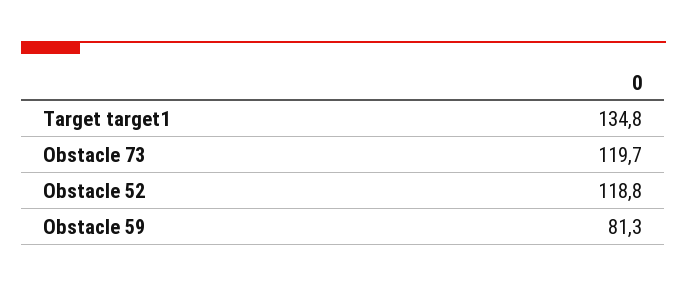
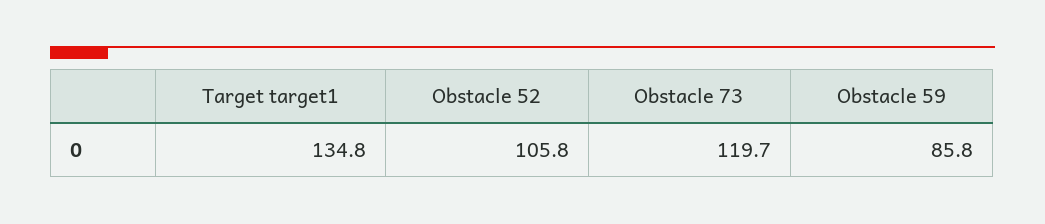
  {
    "Target target1": 134.8,
    "Obstacle 73": 119.7,
-   "Obstacle 52": 118.8,
+   "Obstacle 52": 105.8,
-   "Obstacle 59": 81.3
+   "Obstacle 59": 85.8
  }

